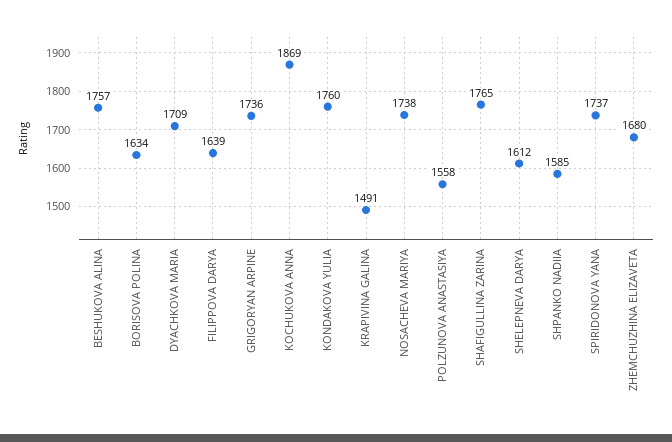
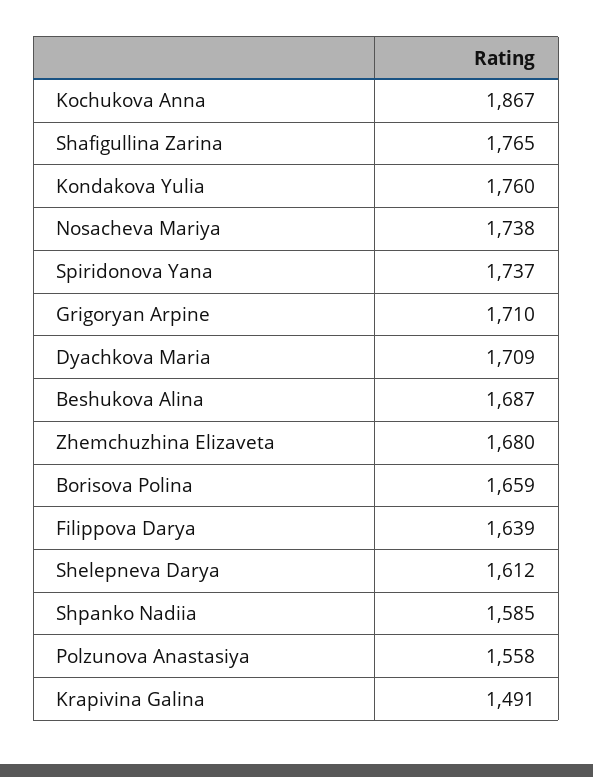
  {
-   "BESHUKOVA ALINA": 1757,
+   "BESHUKOVA ALINA": 1687,
-   "BORISOVA POLINA": 1634,
+   "BORISOVA POLINA": 1659,
    "DYACHKOVA MARIA": 1709,
    "FILIPPOVA DARYA": 1639,
-   "GRIGORYAN ARPINE": 1736,
+   "GRIGORYAN ARPINE": 1710,
-   "KOCHUKOVA ANNA": 1869,
+   "KOCHUKOVA ANNA": 1867,
    "KONDAKOVA YULIA": 1760,
    "KRAPIVINA GALINA": 1491,
    "NOSACHEVA MARIYA": 1738,
    "POLZUNOVA ANASTASIYA": 1558,
    "SHAFIGULLINA ZARINA": 1765,
    "SHELEPNEVA DARYA": 1612,
    "SHPANKO NADIIA": 1585,
    "SPIRIDONOVA YANA": 1737,
    "ZHEMCHUZHINA ELIZAVETA": 1680
  }

